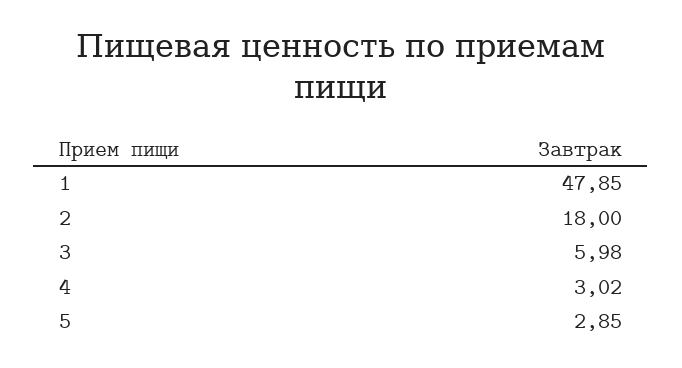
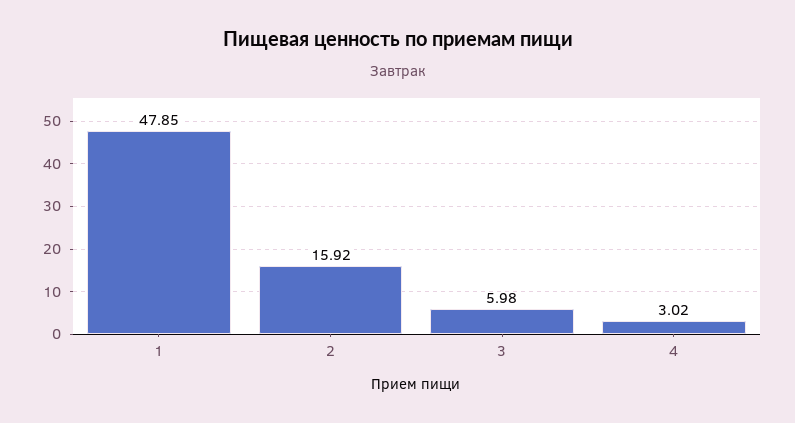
  {
    "1": 47.85,
-   "2": 18,
+   "2": 15.92,
    "3": 5.98,
-   "4": 3.02,
+   "4": 3.02
-   "5": 2.85
  }

